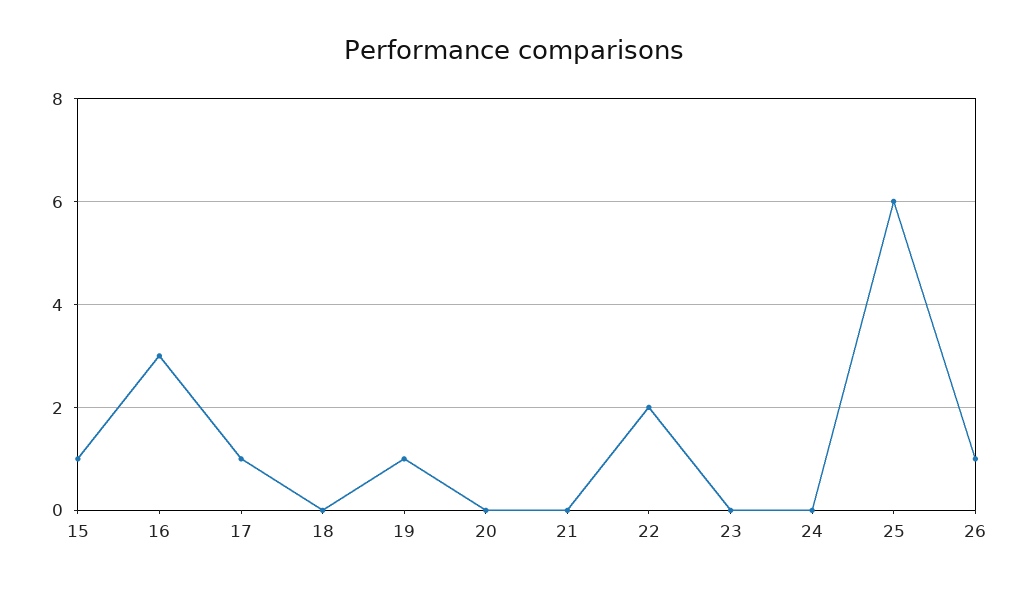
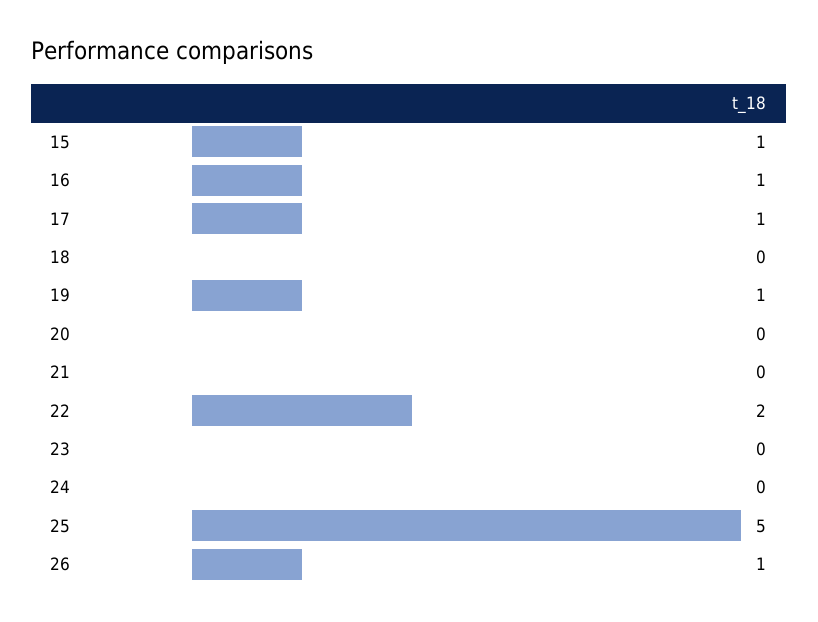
  {
    "15": 1,
-   "16": 3,
+   "16": 1,
    "17": 1,
    "18": 0,
    "19": 1,
    "20": 0,
    "21": 0,
    "22": 2,
    "23": 0,
    "24": 0,
-   "25": 6,
+   "25": 5,
    "26": 1
  }

